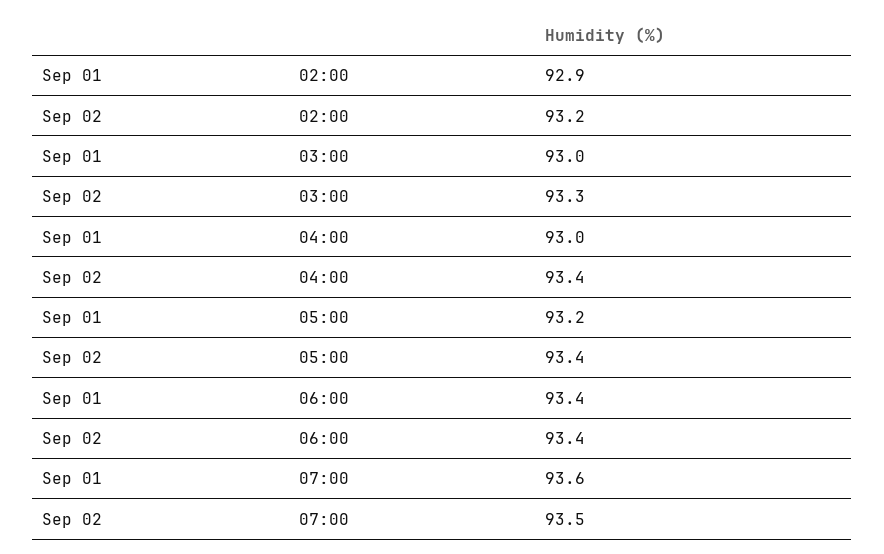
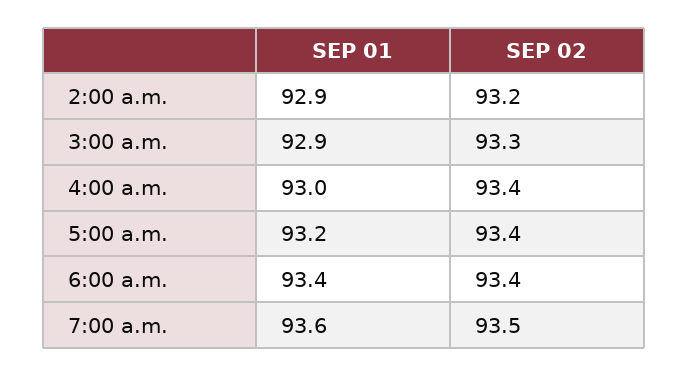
  {
    "Sep 01": {
      "02:00": 92.9,
-     "03:00": 93,
+     "03:00": 92.9,
      "04:00": 93,
      "05:00": 93.2,
      "06:00": 93.4,
      "07:00": 93.6
    },
    "Sep 02": {
      "02:00": 93.2,
      "03:00": 93.3,
      "04:00": 93.4,
      "05:00": 93.4,
      "06:00": 93.4,
      "07:00": 93.5
    }
  }

